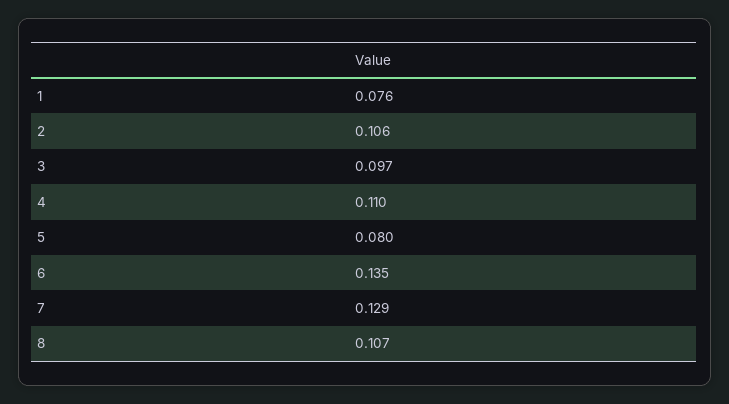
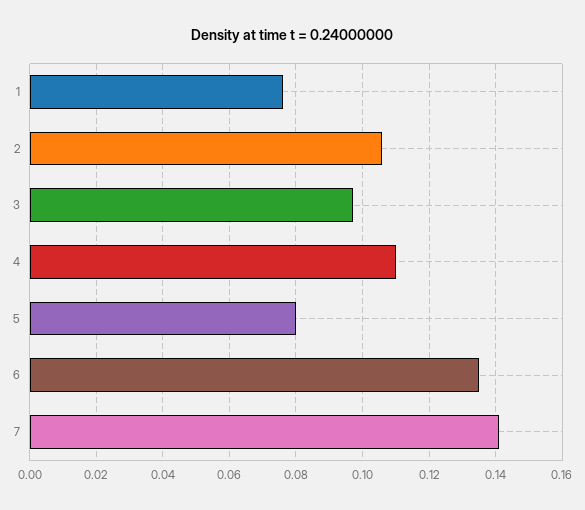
  {
    "1": 0.076,
    "2": 0.106,
    "3": 0.097,
    "4": 0.11,
    "5": 0.08,
    "6": 0.135,
-   "7": 0.129,
+   "7": 0.14
-   "8": 0.107
  }

